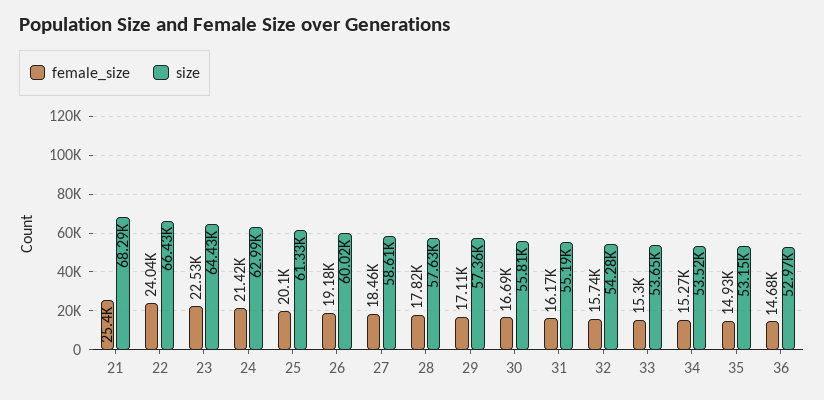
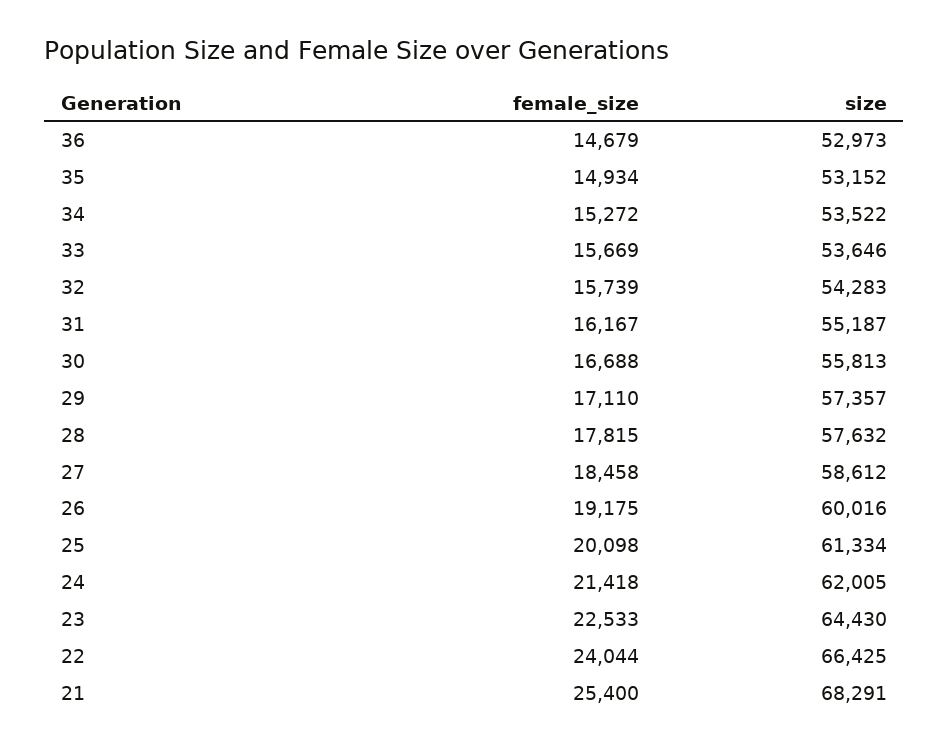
  {
    "female_size": {
      "21": 25400,
      "22": 24044,
      "23": 22533,
      "24": 21418,
      "25": 20098,
      "26": 19175,
      "27": 18458,
      "28": 17815,
      "29": 17110,
      "30": 16688,
      "31": 16167,
      "32": 15739,
-     "33": 15300,
+     "33": 15669,
      "34": 15272,
      "35": 14934,
      "36": 14679
    },
    "size": {
      "21": 68291,
      "22": 66425,
      "23": 64430,
-     "24": 62990,
+     "24": 62005,
      "25": 61334,
      "26": 60016,
      "27": 58612,
      "28": 57632,
      "29": 57357,
      "30": 55813,
      "31": 55187,
      "32": 54283,
      "33": 53646,
      "34": 53522,
      "35": 53152,
      "36": 52973
    }
  }

